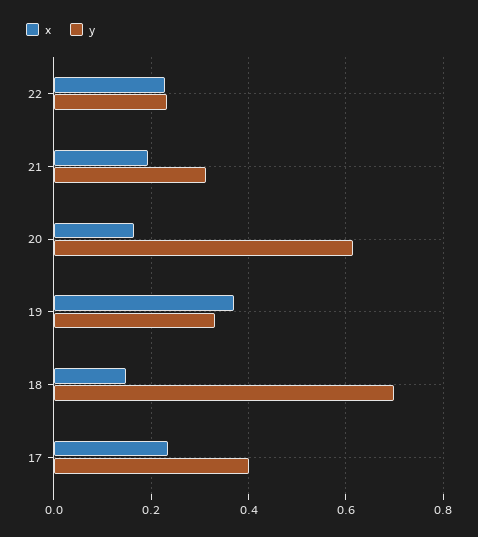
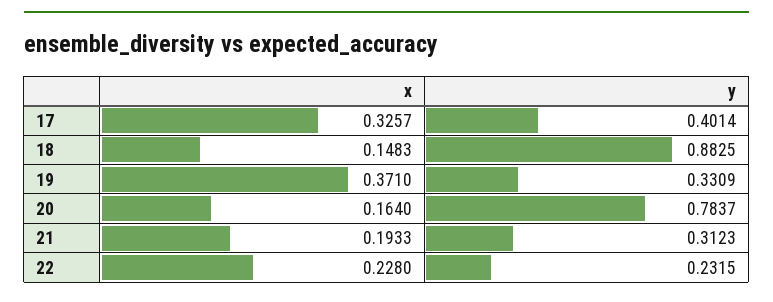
  {
    "x": {
      "22": 0.228,
      "21": 0.1933,
      "20": 0.164,
      "19": 0.371,
      "18": 0.1483,
-     "17": 0.24
+     "17": 0.3257
    },
    "y": {
      "22": 0.2315,
      "21": 0.3123,
-     "20": 0.62,
+     "20": 0.7837,
      "19": 0.3309,
-     "18": 0.7,
+     "18": 0.8825,
      "17": 0.4014
    }
  }

